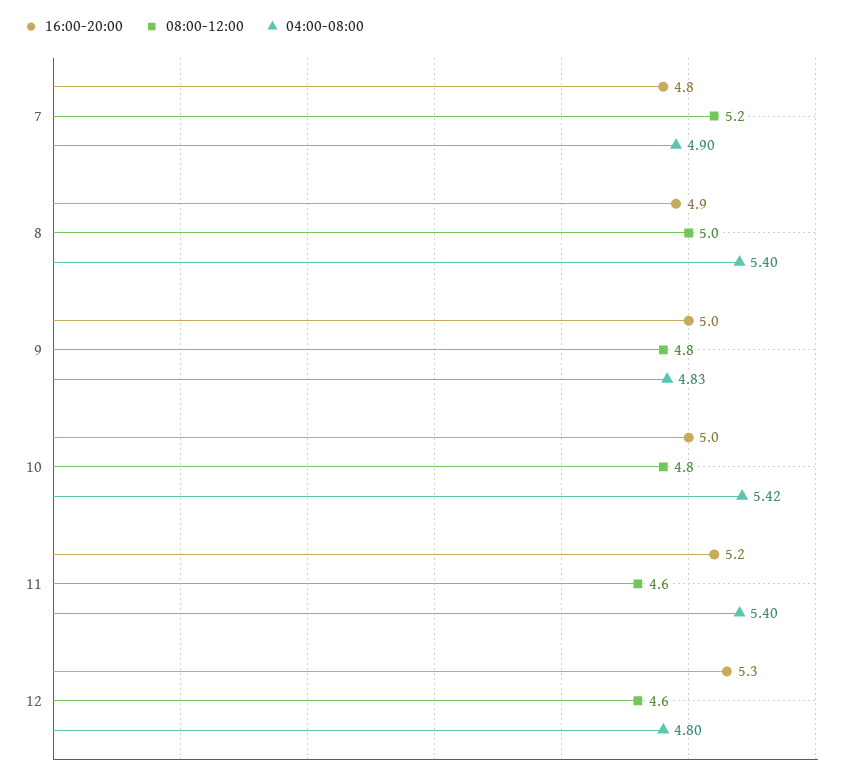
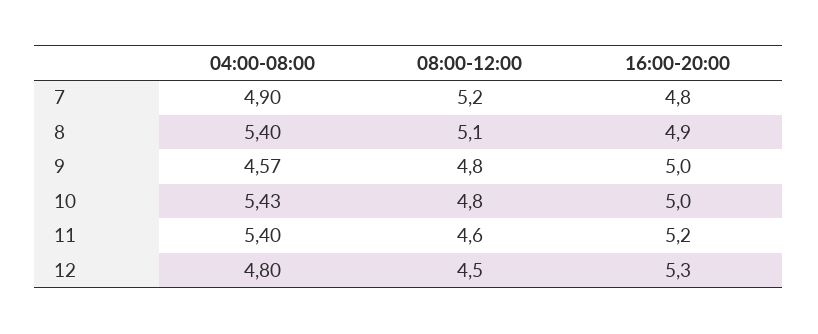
  {
    "16:00-20:00": {
      "7": 4.8,
      "8": 4.9,
      "9": 5,
      "10": 5,
      "11": 5.2,
      "12": 5.3
    },
    "08:00-12:00": {
      "7": 5.2,
-     "8": 5,
+     "8": 5.1,
      "9": 4.8,
      "10": 4.8,
      "11": 4.6,
-     "12": 4.6
+     "12": 4.5
    },
    "04:00-08:00": {
      "7": 4.9,
      "8": 5.4,
-     "9": 4.83,
+     "9": 4.57,
-     "10": 5.42,
+     "10": 5.43,
      "11": 5.4,
      "12": 4.8
    }
  }

